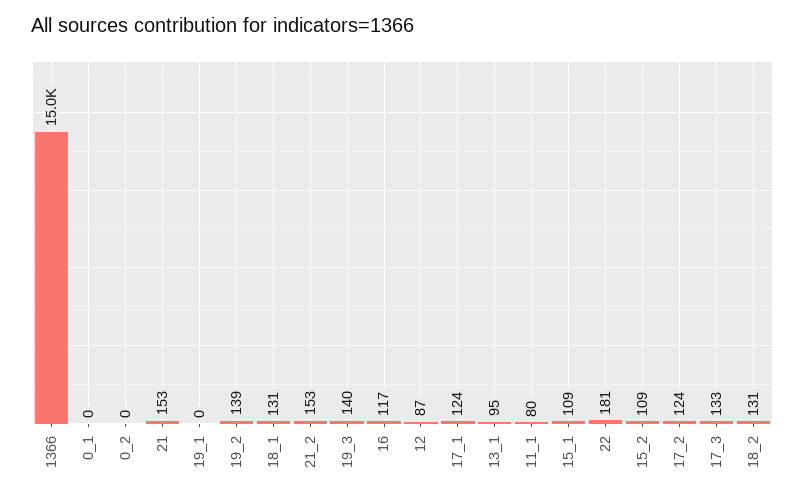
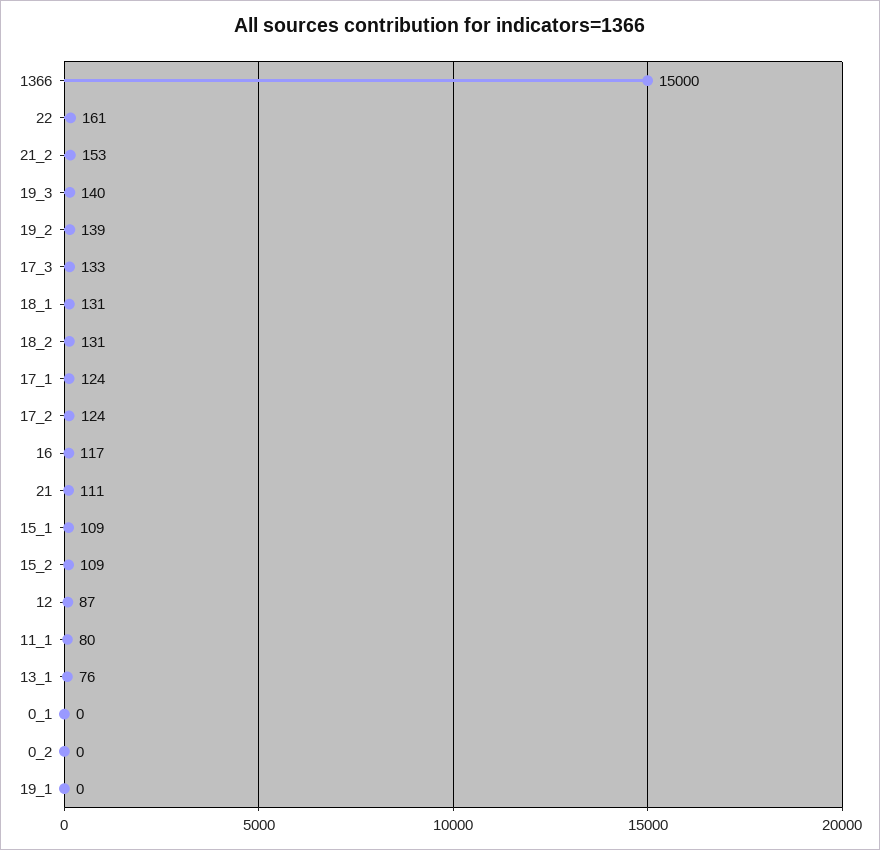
  {
    "1366": 15000,
    "0_1": 0,
    "0_2": 0,
-   "21": 153,
+   "21": 111,
    "19_1": 0,
    "19_2": 139,
    "18_1": 131,
    "21_2": 153,
    "19_3": 140,
    "16": 117,
    "12": 87,
    "17_1": 124,
-   "13_1": 95,
+   "13_1": 76,
    "11_1": 80,
    "15_1": 109,
-   "22": 181,
+   "22": 161,
    "15_2": 109,
    "17_2": 124,
    "17_3": 133,
    "18_2": 131
  }

